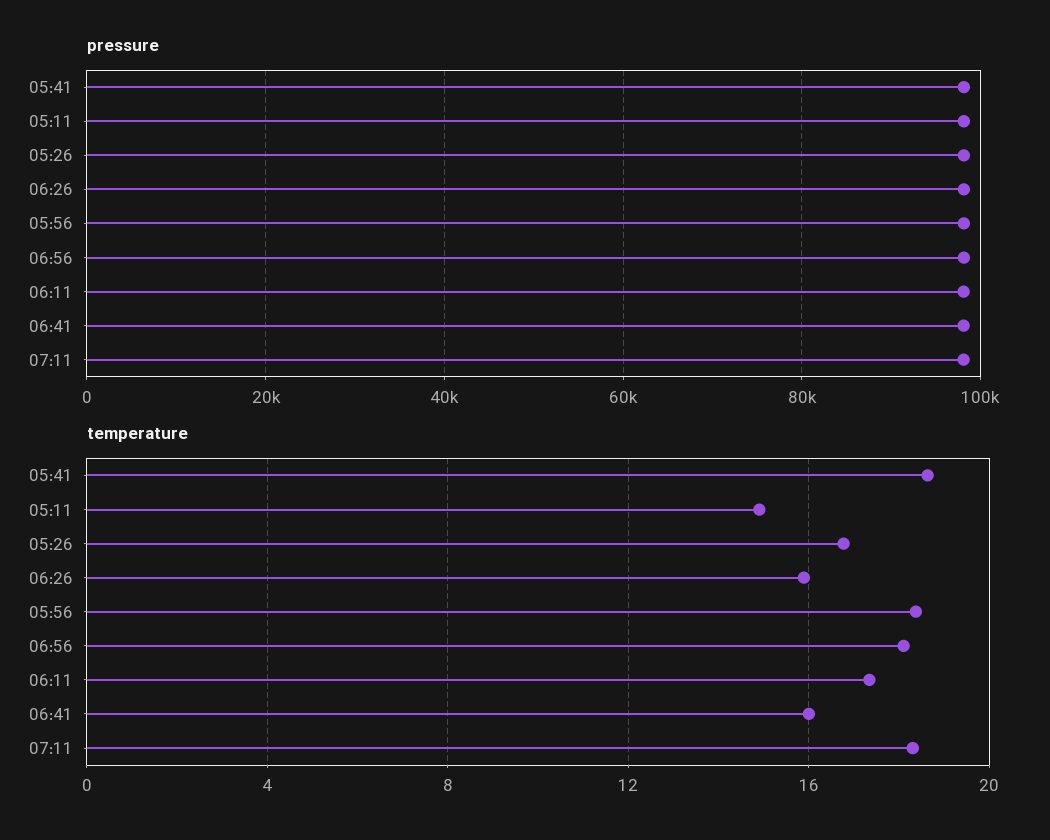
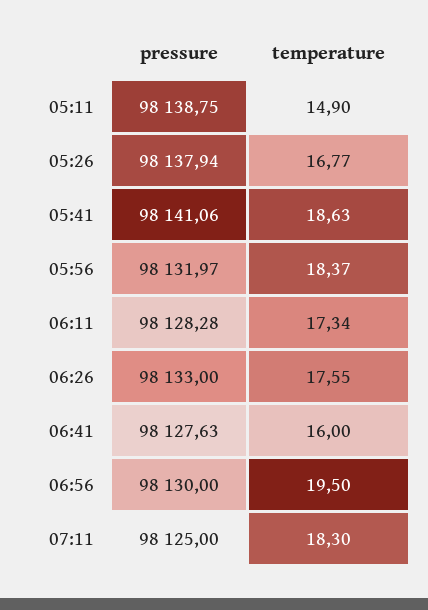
  {
    "pressure": {
      "05:41": 98141.06,
      "05:11": 98138.75,
      "05:26": 98137.94,
      "06:26": 98133,
      "05:56": 98131.97,
      "06:56": 98130,
      "06:11": 98128.28,
      "06:41": 98127.63,
      "07:11": 98125
    },
    "temperature": {
      "05:41": 18.63,
      "05:11": 14.9,
      "05:26": 16.77,
-     "06:26": 16,
+     "06:26": 17.55,
      "05:56": 18.37,
-     "06:56": 18,
+     "06:56": 19.5,
      "06:11": 17.34,
      "06:41": 16,
      "07:11": 18.3
    }
  }

